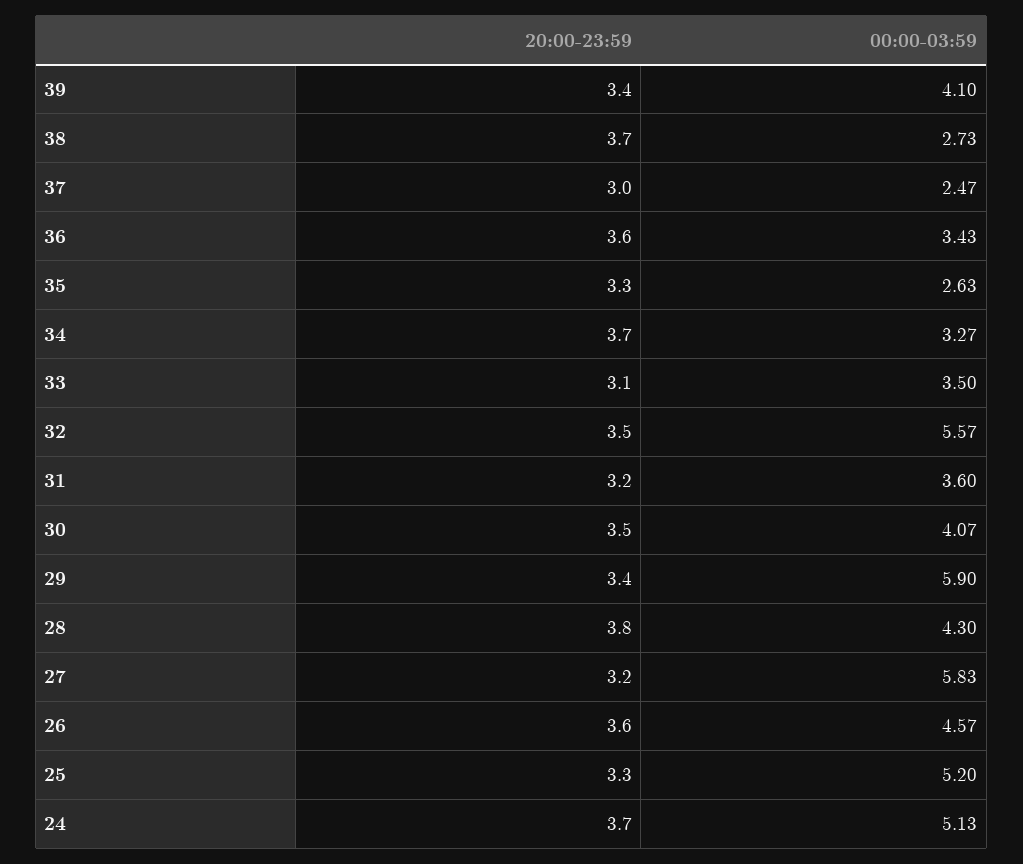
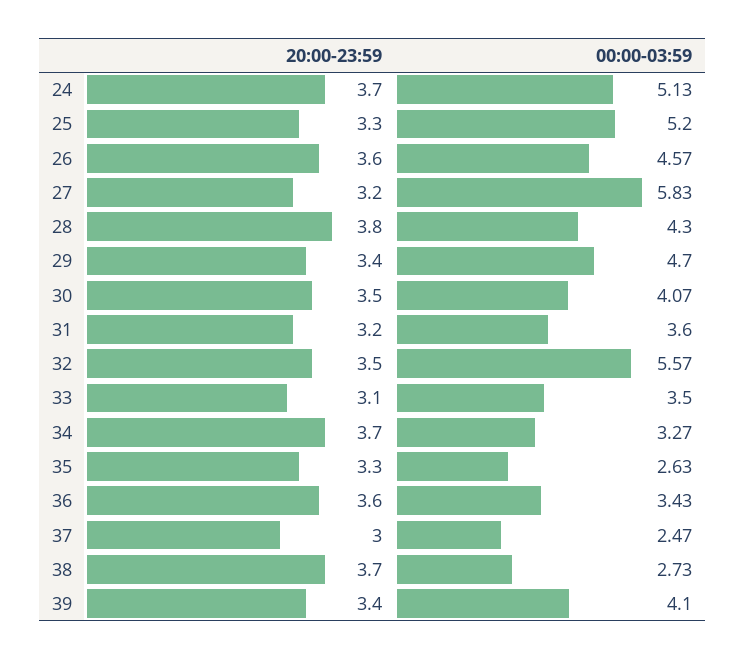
  {
    "20:00-23:59": {
      "39": 3.4,
      "38": 3.7,
      "37": 3,
      "36": 3.6,
      "35": 3.3,
      "34": 3.7,
      "33": 3.1,
      "32": 3.5,
      "31": 3.2,
      "30": 3.5,
      "29": 3.4,
      "28": 3.8,
      "27": 3.2,
      "26": 3.6,
      "25": 3.3,
      "24": 3.7
    },
    "00:00-03:59": {
      "39": 4.1,
      "38": 2.73,
      "37": 2.47,
      "36": 3.43,
      "35": 2.63,
      "34": 3.27,
      "33": 3.5,
      "32": 5.57,
      "31": 3.6,
      "30": 4.07,
-     "29": 5.9,
+     "29": 4.7,
      "28": 4.3,
      "27": 5.83,
      "26": 4.57,
      "25": 5.2,
      "24": 5.13
    }
  }

